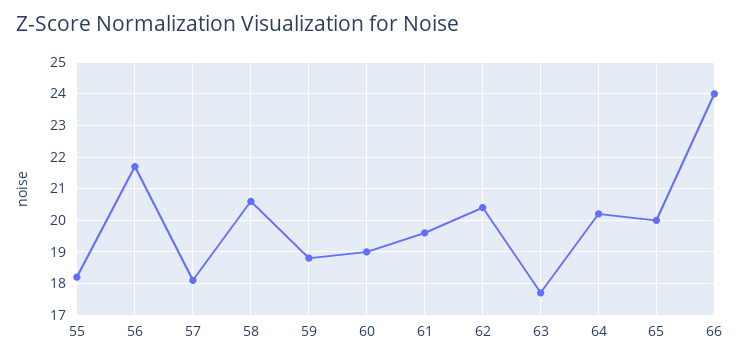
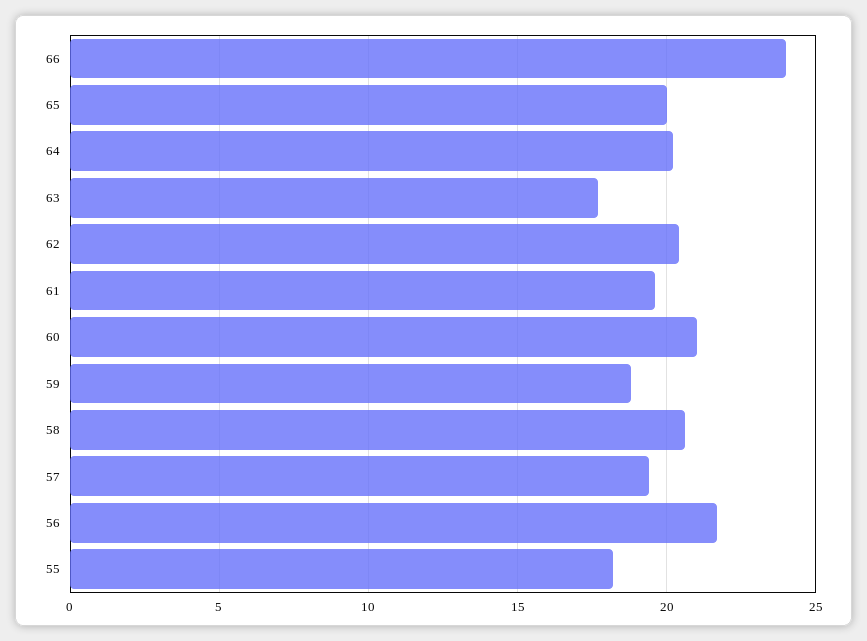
  {
    "55": 18,
    "56": 21.5,
-   "57": 18,
+   "57": 19.5,
    "58": 20.5,
    "59": 19,
-   "60": 19,
+   "60": 21,
    "61": 19.5,
    "62": 20.5,
    "63": 17.5,
    "64": 20,
    "65": 20,
    "66": 24
  }

